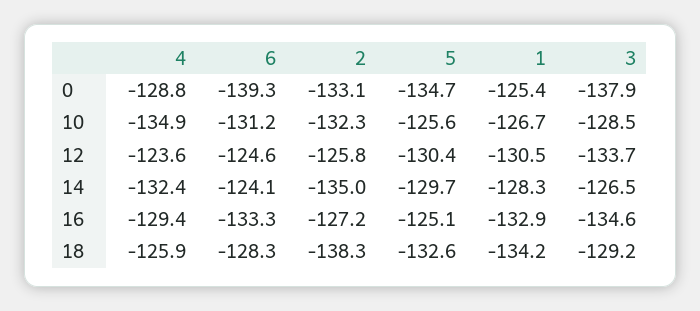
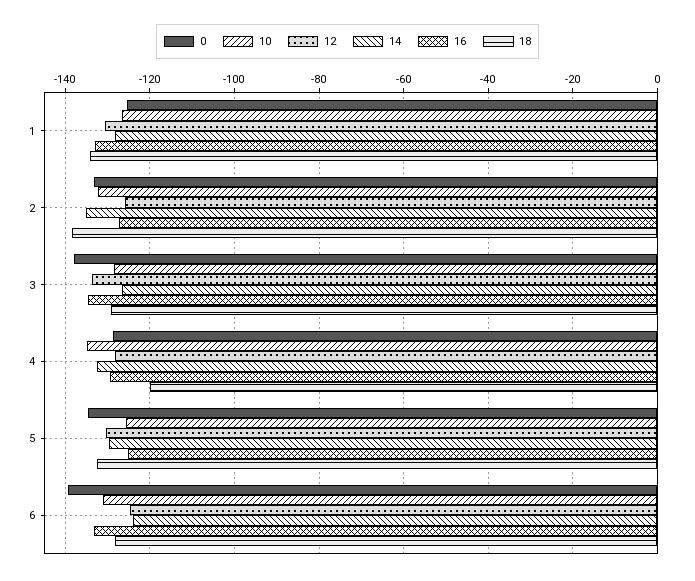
  {
    "0": {
      "4": -128.8,
      "6": -139.3,
      "2": -133.1,
      "5": -134.7,
      "1": -125.4,
      "3": -137.9
    },
    "10": {
      "4": -134.9,
      "6": -131.2,
      "2": -132.3,
      "5": -125.6,
      "1": -126.7,
      "3": -128.5
    },
    "12": {
-     "4": -123.6,
+     "4": -128,
      "6": -124.6,
      "2": -125.8,
      "5": -130.4,
      "1": -130.5,
      "3": -133.7
    },
    "14": {
      "4": -132.4,
      "6": -124.1,
      "2": -135,
      "5": -129.7,
      "1": -128.3,
      "3": -126.5
    },
    "16": {
      "4": -129.4,
      "6": -133.3,
      "2": -127.2,
      "5": -125.1,
      "1": -132.9,
      "3": -134.6
    },
    "18": {
-     "4": -125.9,
+     "4": -120,
      "6": -128.3,
      "2": -138.3,
      "5": -132.6,
      "1": -134.2,
      "3": -129.2
    }
  }

